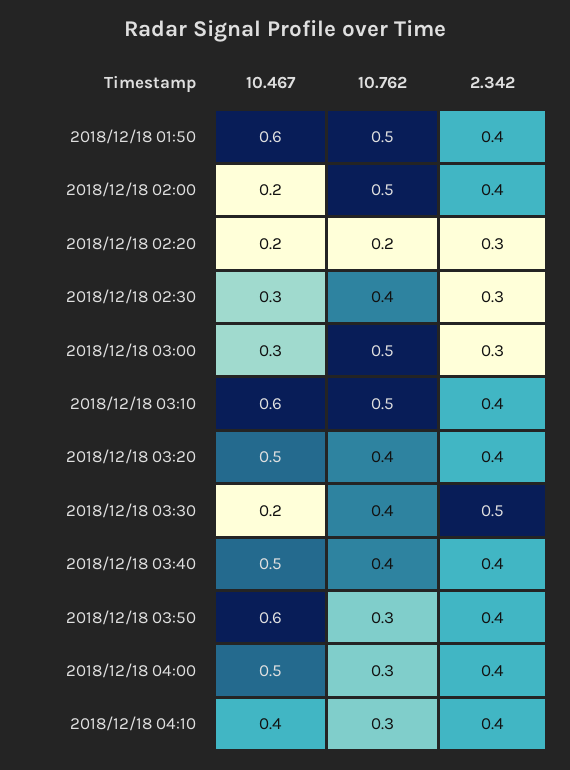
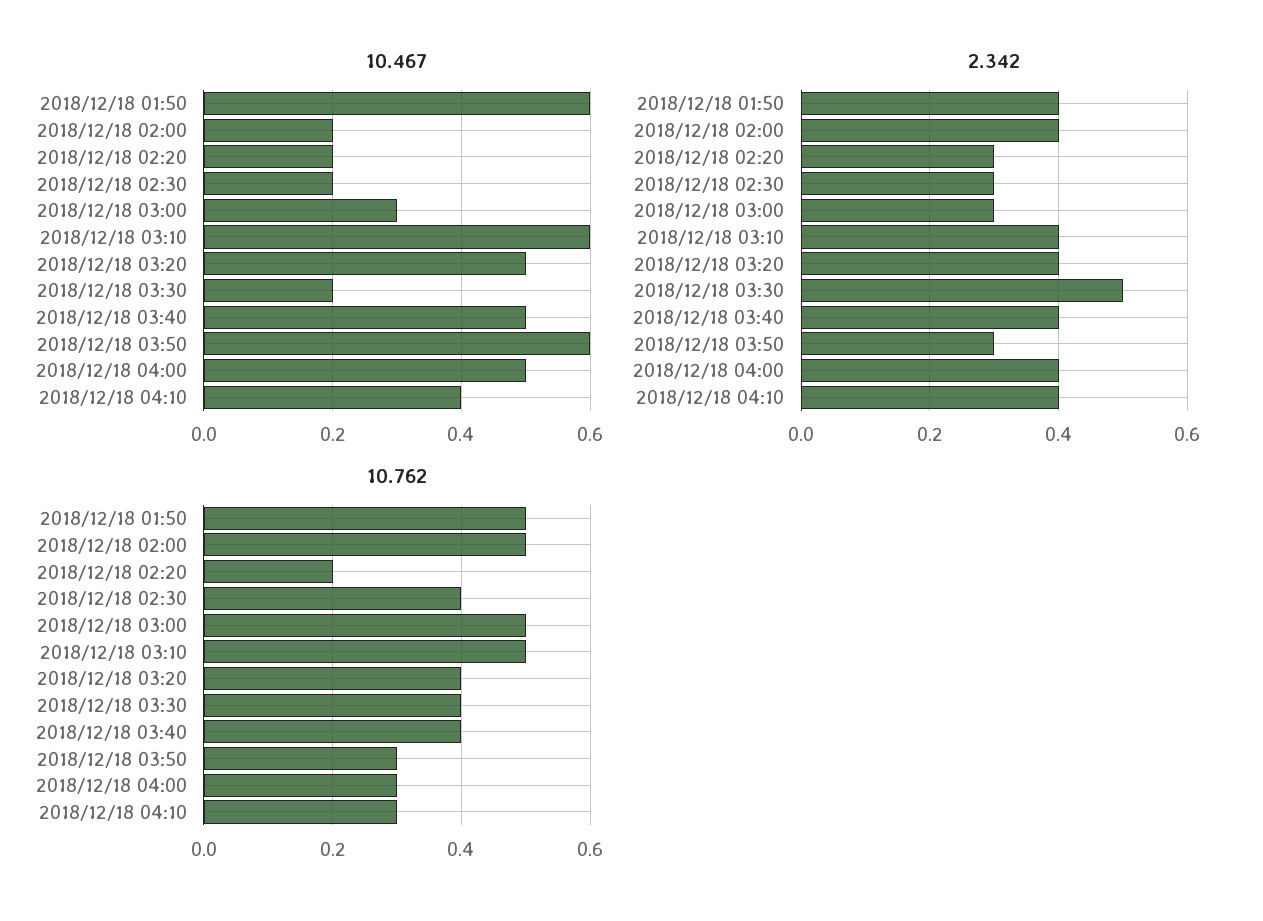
  {
    "10.467": {
      "2018/12/18 01:50": 0.6,
      "2018/12/18 02:00": 0.2,
      "2018/12/18 02:20": 0.2,
-     "2018/12/18 02:30": 0.3,
+     "2018/12/18 02:30": 0.2,
      "2018/12/18 03:00": 0.3,
      "2018/12/18 03:10": 0.6,
      "2018/12/18 03:20": 0.5,
      "2018/12/18 03:30": 0.2,
      "2018/12/18 03:40": 0.5,
      "2018/12/18 03:50": 0.6,
      "2018/12/18 04:00": 0.5,
      "2018/12/18 04:10": 0.4
    },
    "10.762": {
      "2018/12/18 01:50": 0.5,
      "2018/12/18 02:00": 0.5,
      "2018/12/18 02:20": 0.2,
      "2018/12/18 02:30": 0.4,
      "2018/12/18 03:00": 0.5,
      "2018/12/18 03:10": 0.5,
      "2018/12/18 03:20": 0.4,
      "2018/12/18 03:30": 0.4,
      "2018/12/18 03:40": 0.4,
      "2018/12/18 03:50": 0.3,
      "2018/12/18 04:00": 0.3,
      "2018/12/18 04:10": 0.3
    },
    "2.342": {
      "2018/12/18 01:50": 0.4,
      "2018/12/18 02:00": 0.4,
      "2018/12/18 02:20": 0.3,
      "2018/12/18 02:30": 0.3,
      "2018/12/18 03:00": 0.3,
      "2018/12/18 03:10": 0.4,
      "2018/12/18 03:20": 0.4,
      "2018/12/18 03:30": 0.5,
      "2018/12/18 03:40": 0.4,
-     "2018/12/18 03:50": 0.4,
+     "2018/12/18 03:50": 0.3,
      "2018/12/18 04:00": 0.4,
      "2018/12/18 04:10": 0.4
    }
  }

